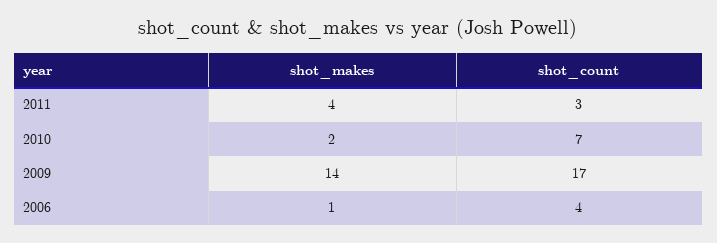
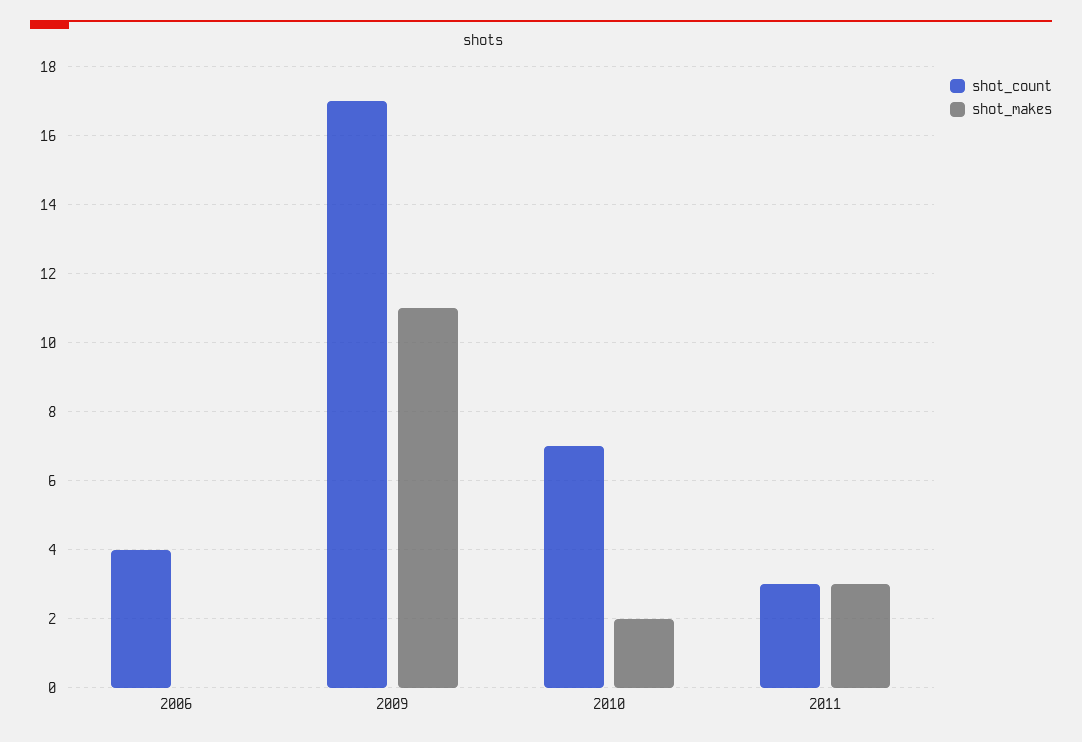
  {
    "shot_makes": {
-     "2011": 4,
+     "2011": 3,
      "2010": 2,
-     "2009": 14,
+     "2009": 11,
-     "2006": 1
+     "2006": 0
    },
    "shot_count": {
      "2011": 3,
      "2010": 7,
      "2009": 17,
      "2006": 4
    }
  }

